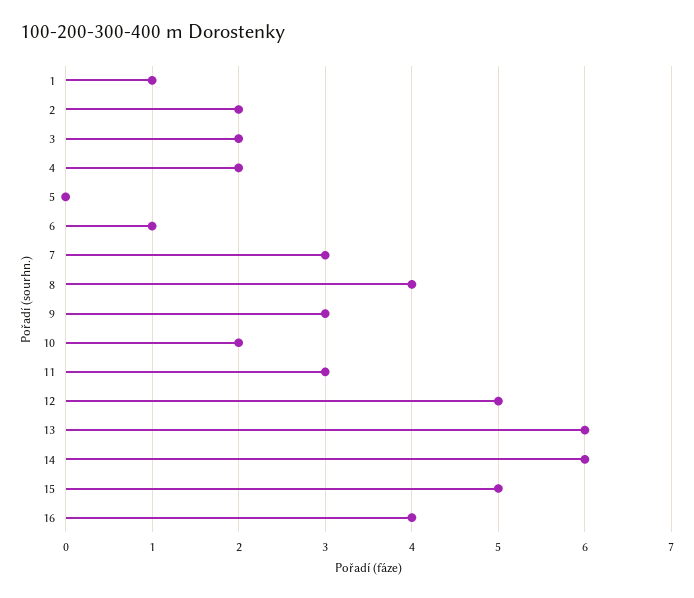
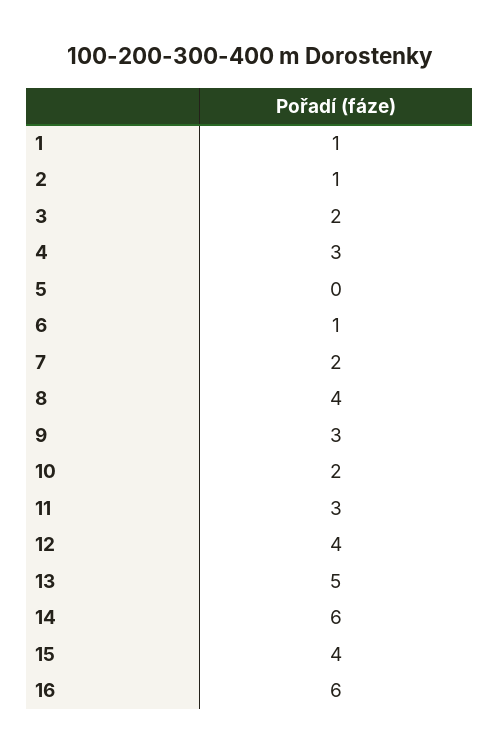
  {
    "1": 1,
-   "2": 2,
+   "2": 1,
    "3": 2,
-   "4": 2,
+   "4": 3,
    "5": 0,
    "6": 1,
-   "7": 3,
+   "7": 2,
    "8": 4,
    "9": 3,
    "10": 2,
    "11": 3,
-   "12": 5,
+   "12": 4,
-   "13": 6,
+   "13": 5,
    "14": 6,
-   "15": 5,
+   "15": 4,
-   "16": 4
+   "16": 6
  }

